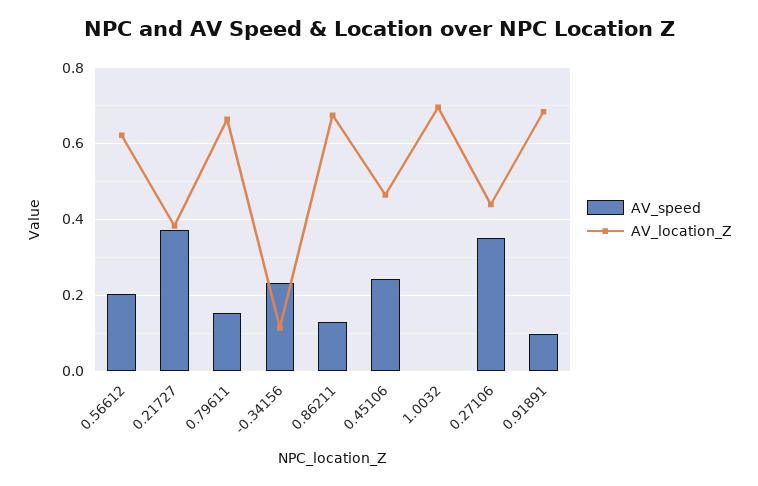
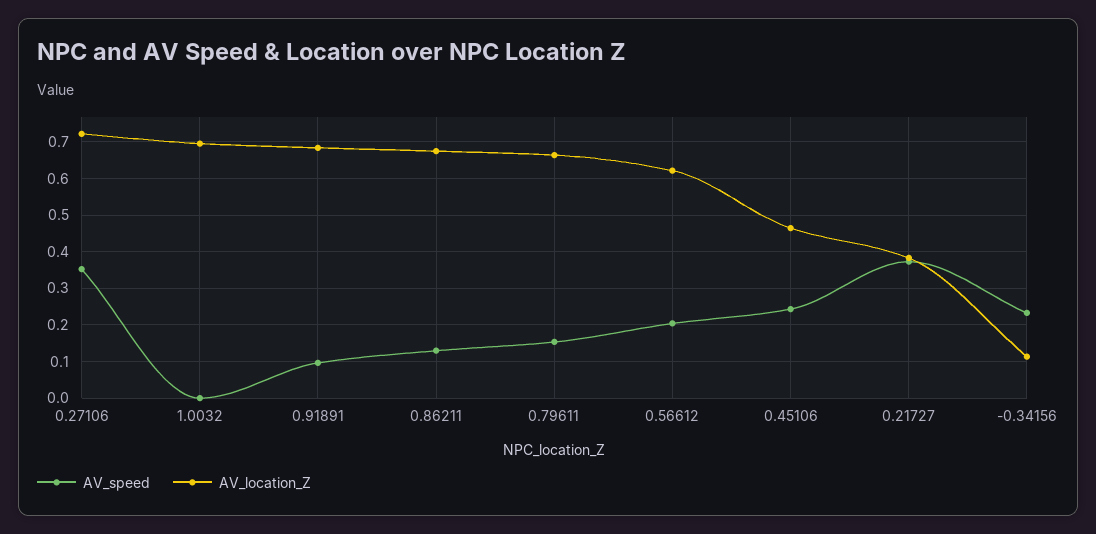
  {
    "AV_speed": {
      "0.56612": 0.2,
      "0.21727": 0.38,
      "0.79611": 0.16,
      "-0.34156": 0.24,
      "0.86211": 0.12,
      "0.45106": 0.24,
      "1.0032": 0,
      "0.27106": 0.36,
      "0.91891": 0.1
    },
    "AV_location_Z": {
      "0.56612": 0.62,
      "0.21727": 0.38,
      "0.79611": 0.66,
      "-0.34156": 0.12,
      "0.86211": 0.68,
      "0.45106": 0.46,
      "1.0032": 0.7,
-     "0.27106": 0.44,
+     "0.27106": 0.72,
      "0.91891": 0.68
    }
  }

